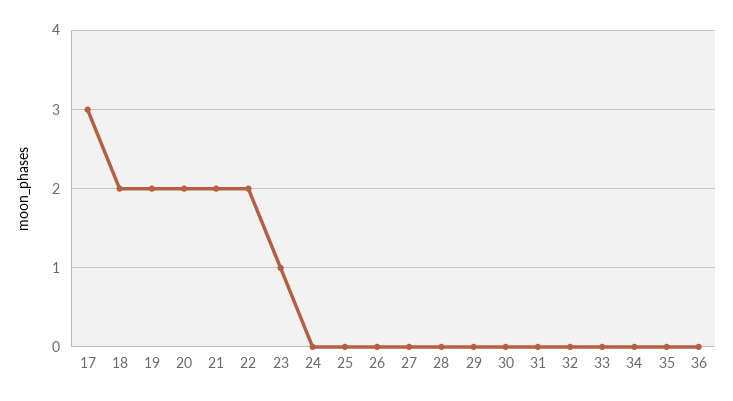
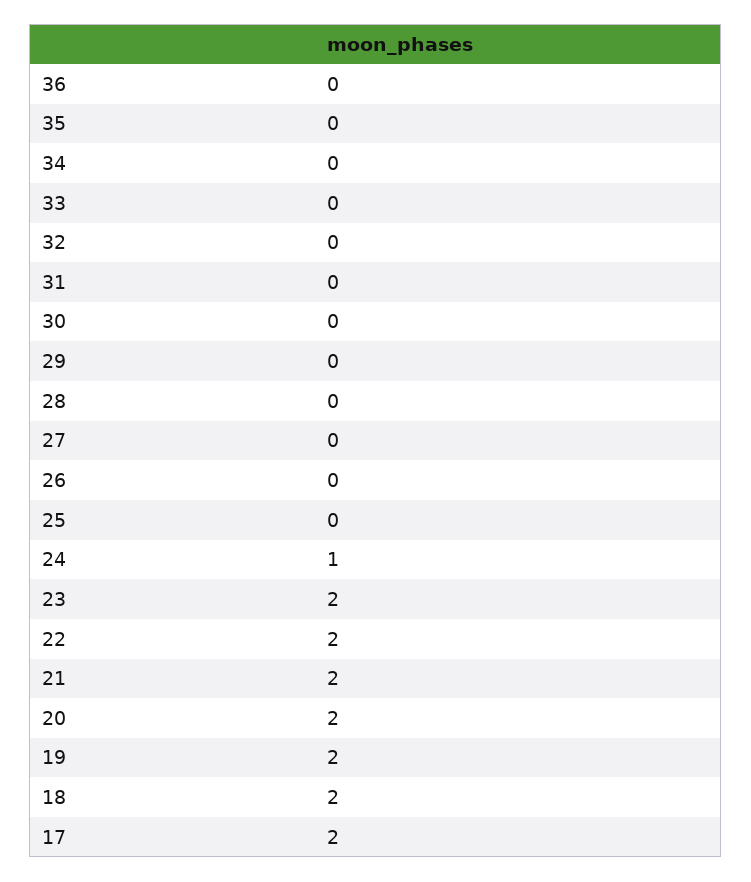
  {
-   "17": 3,
+   "17": 2,
    "18": 2,
    "19": 2,
    "20": 2,
    "21": 2,
    "22": 2,
-   "23": 1,
+   "23": 2,
-   "24": 0,
+   "24": 1,
    "25": 0,
    "26": 0,
    "27": 0,
    "28": 0,
    "29": 0,
    "30": 0,
    "31": 0,
    "32": 0,
    "33": 0,
    "34": 0,
    "35": 0,
    "36": 0
  }

